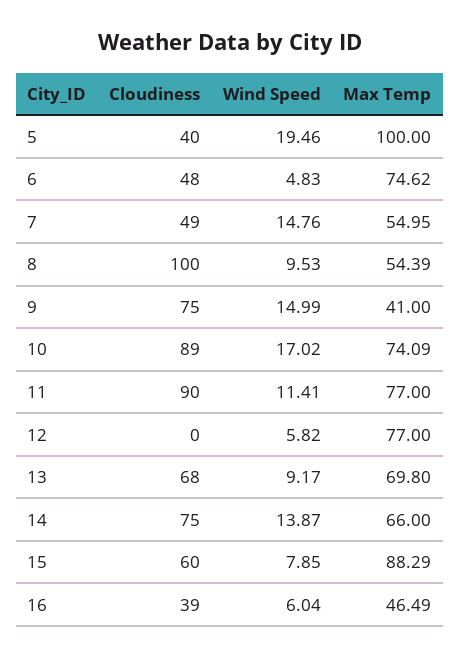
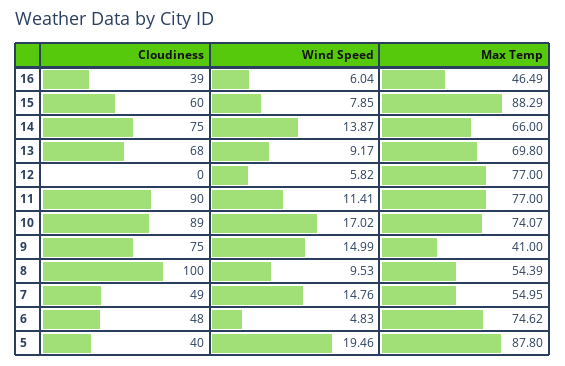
  {
    "Cloudiness": {
      "5": 40,
      "6": 48,
      "7": 49,
      "8": 100,
      "9": 75,
      "10": 89,
      "11": 90,
      "12": 0,
      "13": 68,
      "14": 75,
      "15": 60,
      "16": 39
    },
    "Wind Speed": {
      "5": 19.46,
      "6": 4.83,
      "7": 14.76,
      "8": 9.53,
      "9": 14.99,
      "10": 17.02,
      "11": 11.41,
      "12": 5.82,
      "13": 9.17,
      "14": 13.87,
      "15": 7.85,
      "16": 6.04
    },
    "Max Temp": {
-     "5": 100,
+     "5": 87.8,
      "6": 74.62,
      "7": 54.95,
      "8": 54.39,
      "9": 41,
-     "10": 74.09,
+     "10": 74.07,
      "11": 77,
      "12": 77,
      "13": 69.8,
      "14": 66,
      "15": 88.29,
      "16": 46.49
    }
  }

